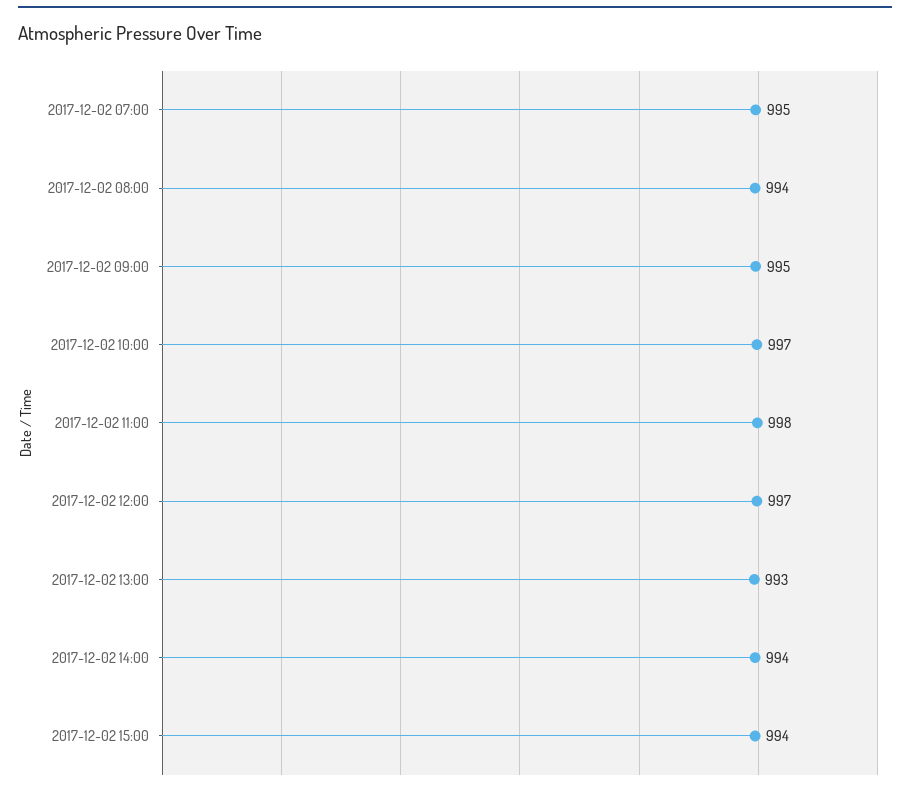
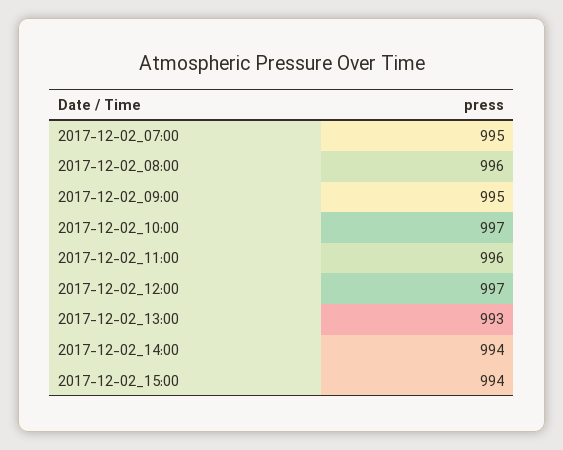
  {
    "2017-12-02 07:00": 995,
-   "2017-12-02 08:00": 994,
+   "2017-12-02 08:00": 996,
    "2017-12-02 09:00": 995,
    "2017-12-02 10:00": 997,
-   "2017-12-02 11:00": 998,
+   "2017-12-02 11:00": 996,
    "2017-12-02 12:00": 997,
    "2017-12-02 13:00": 993,
    "2017-12-02 14:00": 994,
    "2017-12-02 15:00": 994
  }

